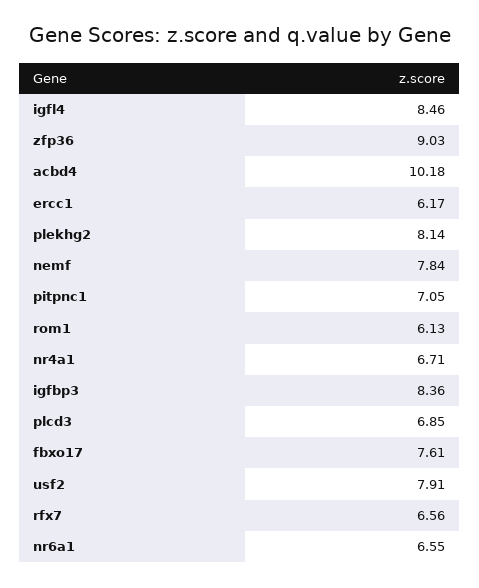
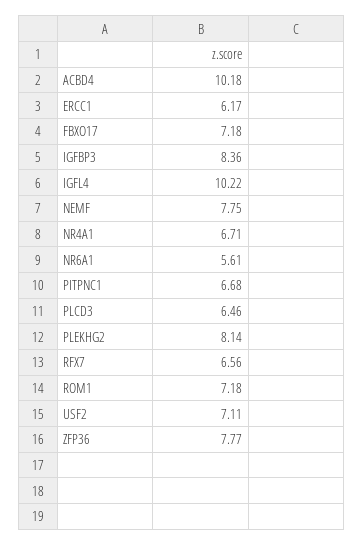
  {
-   "igfl4": 8.46,
+   "igfl4": 10.22,
-   "zfp36": 9.03,
+   "zfp36": 7.77,
    "acbd4": 10.18,
    "ercc1": 6.17,
    "plekhg2": 8.14,
-   "nemf": 7.84,
+   "nemf": 7.75,
-   "pitpnc1": 7.05,
+   "pitpnc1": 6.68,
-   "rom1": 6.13,
+   "rom1": 7.18,
    "nr4a1": 6.71,
    "igfbp3": 8.36,
-   "plcd3": 6.85,
+   "plcd3": 6.46,
-   "fbxo17": 7.61,
+   "fbxo17": 7.18,
-   "usf2": 7.91,
+   "usf2": 7.11,
    "rfx7": 6.56,
-   "nr6a1": 6.55
+   "nr6a1": 5.61
  }

